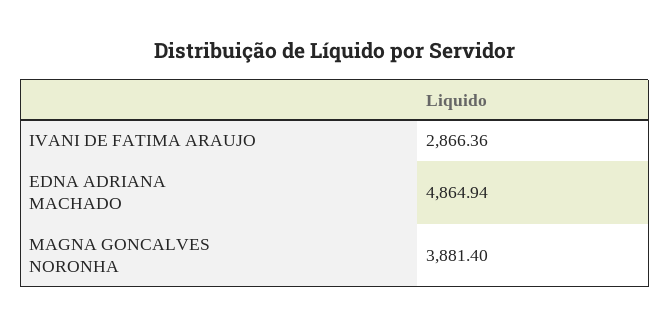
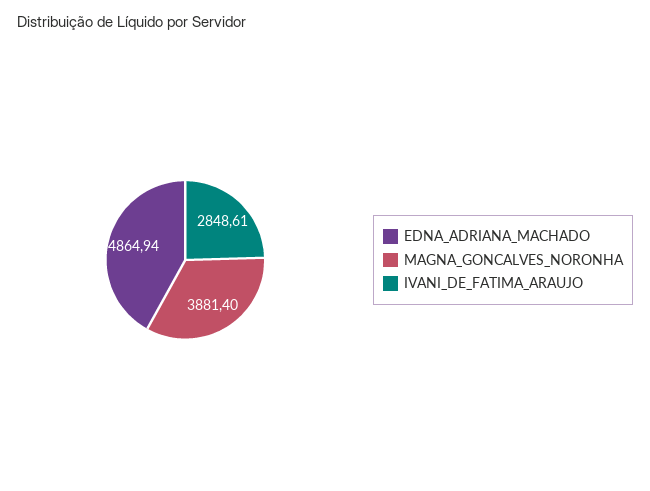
  {
-   "IVANI DE FATIMA ARAUJO": 2866.36,
+   "IVANI DE FATIMA ARAUJO": 2848.61,
    "EDNA ADRIANA MACHADO": 4864.94,
    "MAGNA GONCALVES NORONHA": 3881.4
  }

